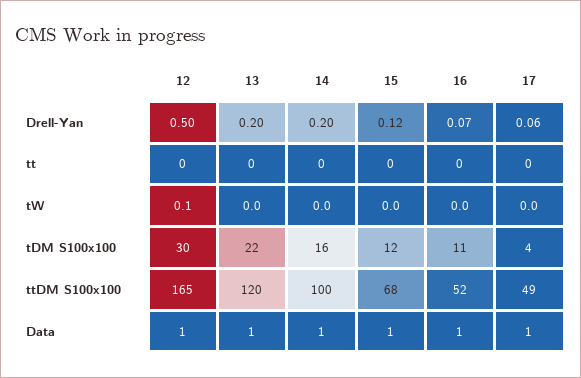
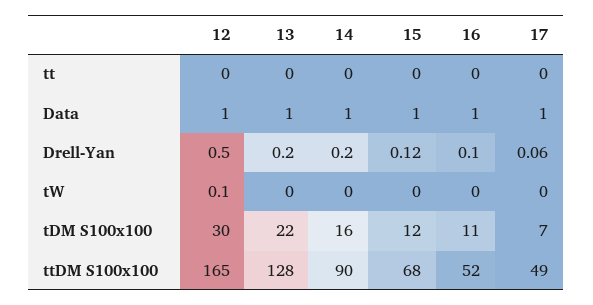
  {
    "12": {
      "Drell-Yan": 0.5,
      "tt": 0,
      "tW": 0.1,
      "tDM S100x100": 30,
      "ttDM S100x100": 165,
      "Data": 1
    },
    "13": {
      "Drell-Yan": 0.2,
      "tt": 0,
      "tW": 0,
      "tDM S100x100": 22,
-     "ttDM S100x100": 120,
+     "ttDM S100x100": 128,
      "Data": 1
    },
    "14": {
      "Drell-Yan": 0.2,
      "tt": 0,
      "tW": 0,
      "tDM S100x100": 16,
-     "ttDM S100x100": 100,
+     "ttDM S100x100": 90,
      "Data": 1
    },
    "15": {
      "Drell-Yan": 0.12,
      "tt": 0,
      "tW": 0,
      "tDM S100x100": 12,
      "ttDM S100x100": 68,
      "Data": 1
    },
    "16": {
-     "Drell-Yan": 0.07,
+     "Drell-Yan": 0.1,
      "tt": 0,
      "tW": 0,
      "tDM S100x100": 11,
      "ttDM S100x100": 52,
      "Data": 1
    },
    "17": {
      "Drell-Yan": 0.06,
      "tt": 0,
      "tW": 0,
-     "tDM S100x100": 4,
+     "tDM S100x100": 7,
      "ttDM S100x100": 49,
      "Data": 1
    }
  }

